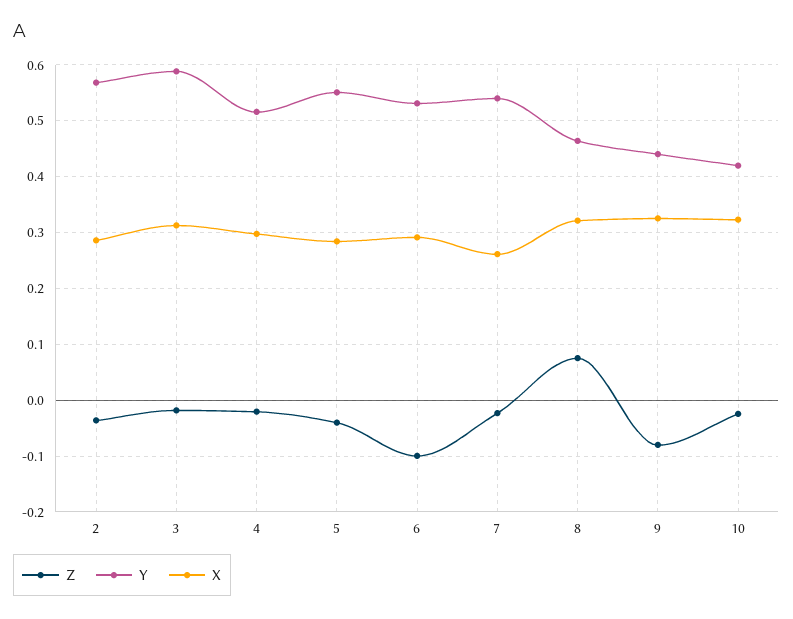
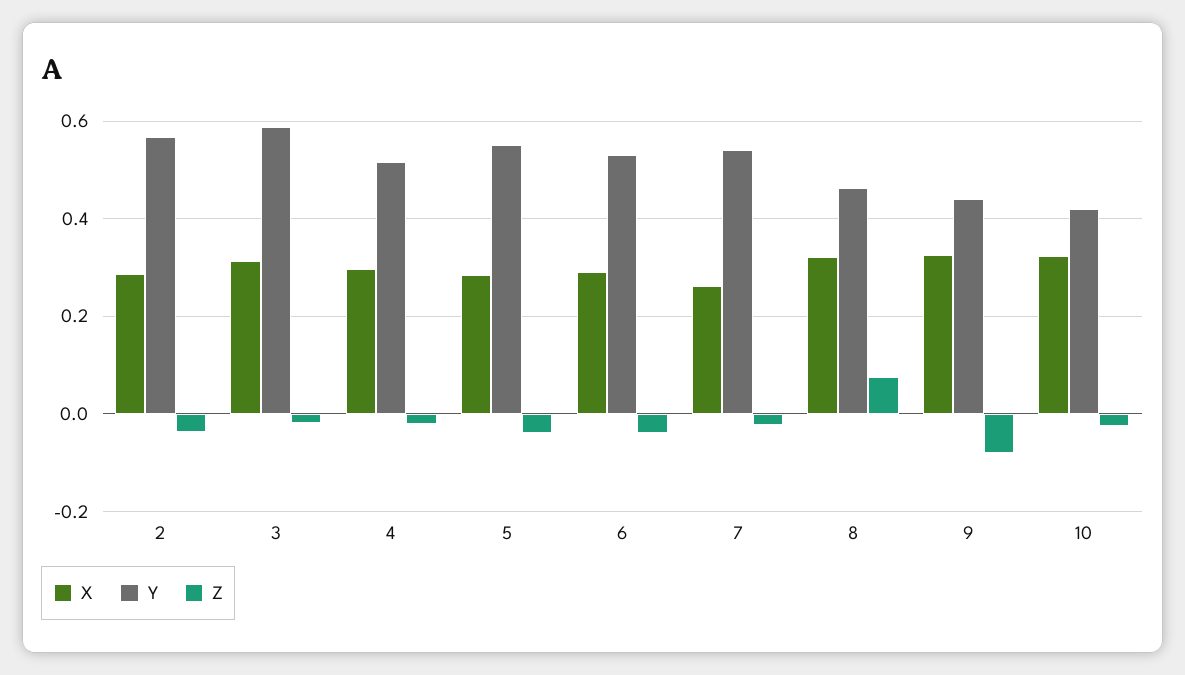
  {
    "Z": {
      "2": -0.04,
      "3": -0.02,
      "4": -0.02,
      "5": -0.04,
-     "6": -0.1,
+     "6": -0.04,
      "7": -0.02,
      "8": 0.08,
      "9": -0.08,
      "10": -0.02
    },
    "Y": {
      "2": 0.56,
      "3": 0.58,
      "4": 0.52,
      "5": 0.56,
      "6": 0.54,
      "7": 0.54,
      "8": 0.46,
      "9": 0.44,
      "10": 0.42
    },
    "X": {
      "2": 0.28,
      "3": 0.32,
      "4": 0.3,
      "5": 0.28,
      "6": 0.3,
      "7": 0.26,
      "8": 0.32,
      "9": 0.32,
      "10": 0.32
    }
  }

